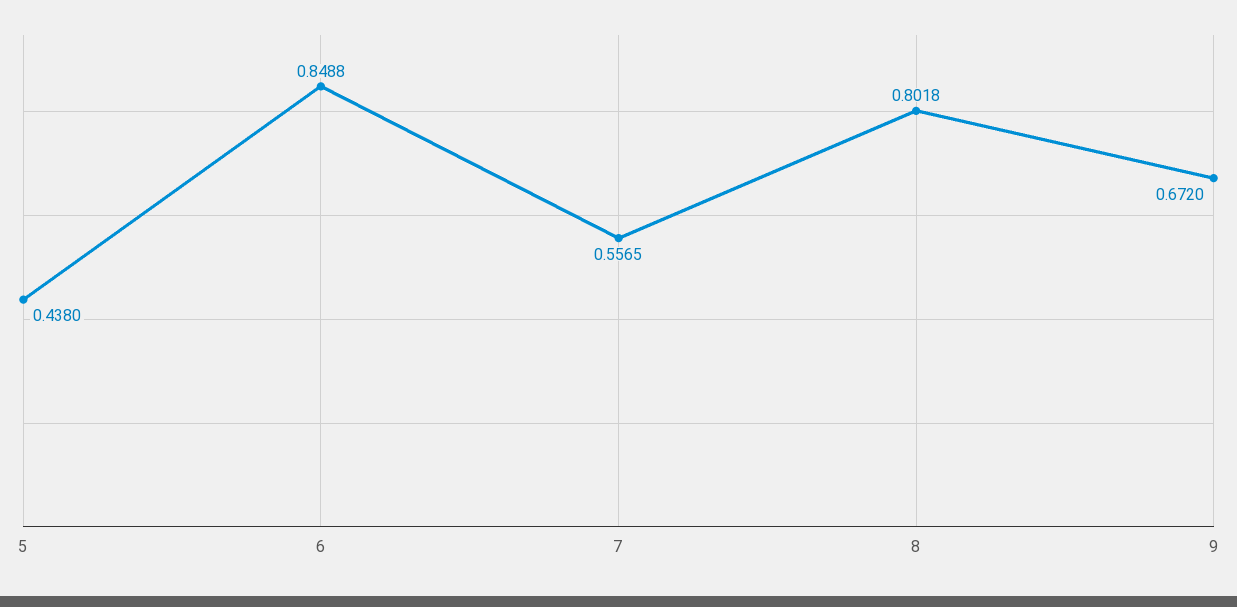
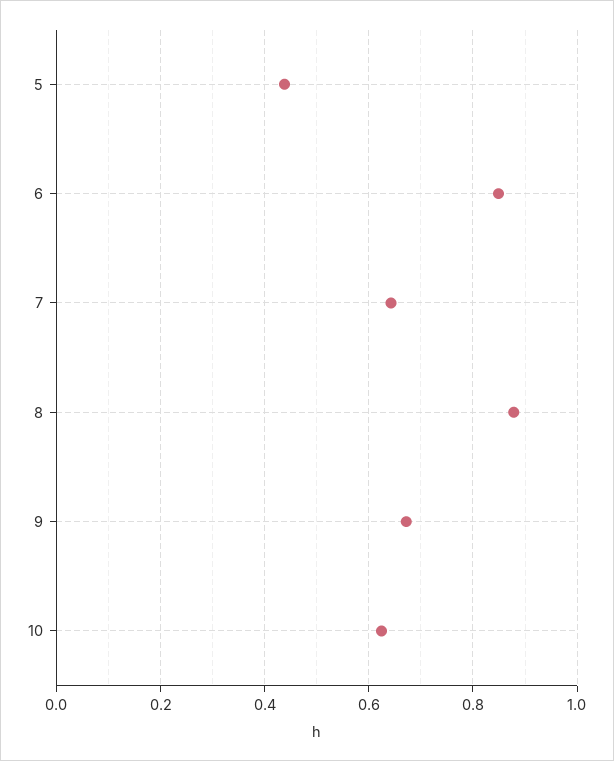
  {
    "5": 0.438,
    "6": 0.8488,
-   "7": 0.5565,
+   "7": 0.64,
-   "8": 0.8018,
+   "8": 0.88,
-   "9": 0.672
+   "9": 0.672,
+   "10": 0.62
  }

